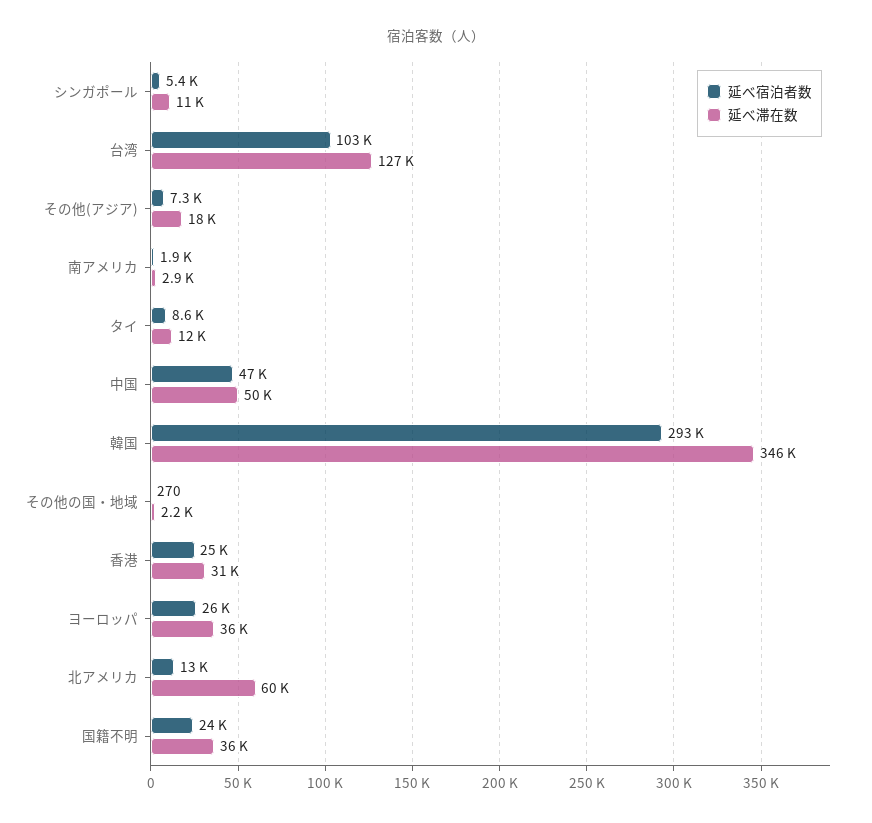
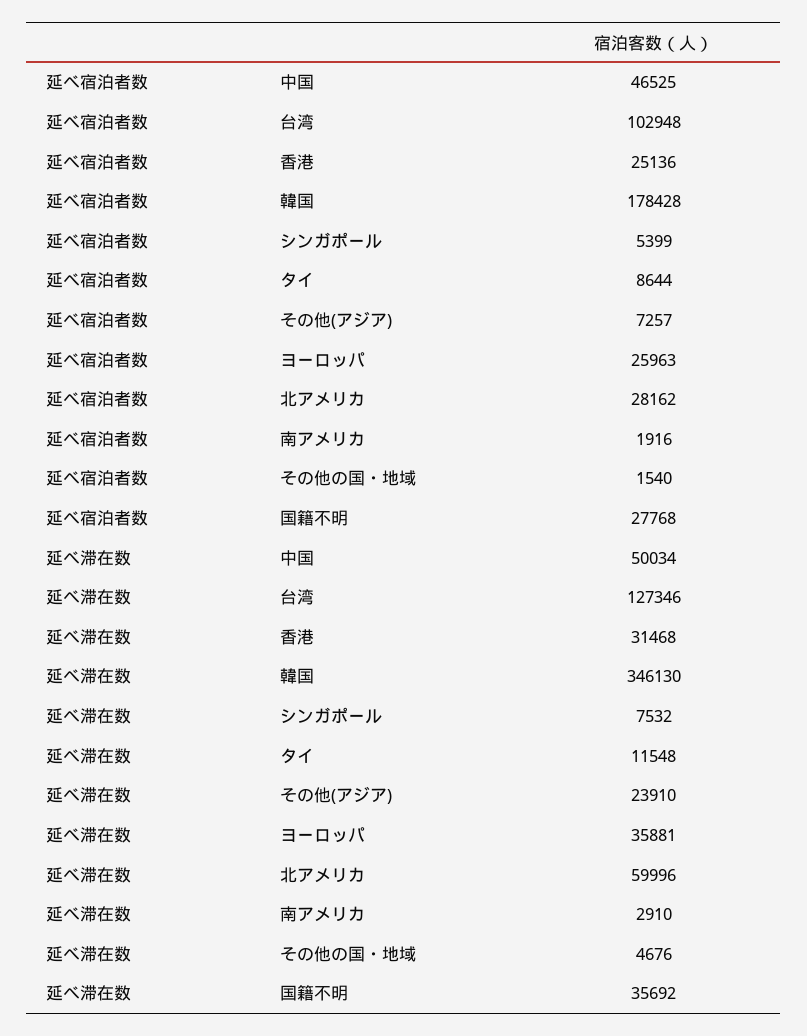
  {
    "延べ宿泊者数": {
      "シンガポール": 5399,
      "台湾": 102948,
      "その他(アジア)": 7257,
      "南アメリカ": 1916,
      "タイ": 8644,
      "中国": 46525,
-     "韓国": 293000,
+     "韓国": 178428,
-     "その他の国・地域": 270,
+     "その他の国・地域": 1540,
      "香港": 25136,
      "ヨーロッパ": 25963,
-     "北アメリカ": 13000,
+     "北アメリカ": 28162,
-     "国籍不明": 24000
+     "国籍不明": 27768
    },
    "延べ滞在数": {
-     "シンガポール": 11000,
+     "シンガポール": 7532,
      "台湾": 127346,
-     "その他(アジア)": 18000,
+     "その他(アジア)": 23910,
      "南アメリカ": 2910,
      "タイ": 11548,
      "中国": 50034,
      "韓国": 346130,
-     "その他の国・地域": 2200,
+     "その他の国・地域": 4676,
      "香港": 31468,
      "ヨーロッパ": 35881,
      "北アメリカ": 59996,
      "国籍不明": 35692
    }
  }

